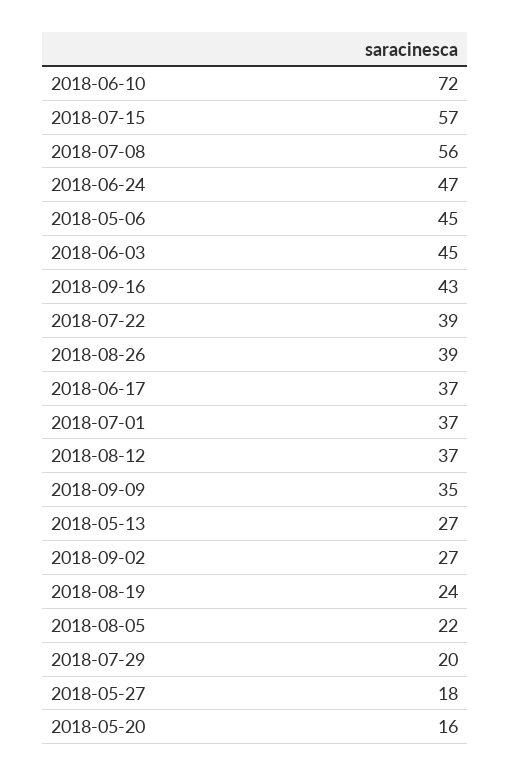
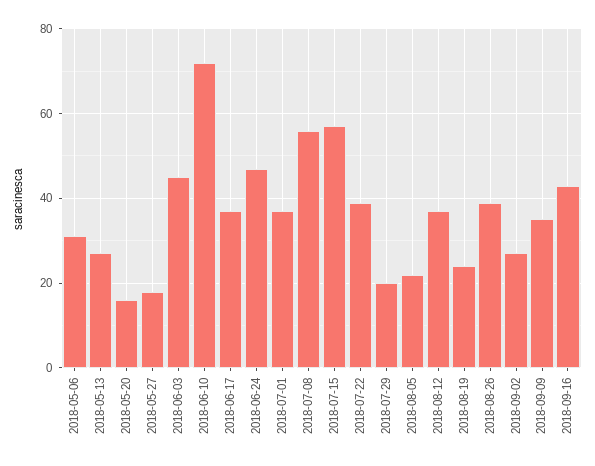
  {
    "2018-06-10": 72,
    "2018-07-15": 57,
    "2018-07-08": 56,
    "2018-06-24": 47,
-   "2018-05-06": 45,
+   "2018-05-06": 30,
    "2018-06-03": 45,
    "2018-09-16": 43,
    "2018-07-22": 39,
    "2018-08-26": 39,
    "2018-06-17": 37,
    "2018-07-01": 37,
    "2018-08-12": 37,
    "2018-09-09": 35,
    "2018-05-13": 27,
    "2018-09-02": 27,
    "2018-08-19": 24,
    "2018-08-05": 22,
    "2018-07-29": 20,
    "2018-05-27": 18,
    "2018-05-20": 16
  }

